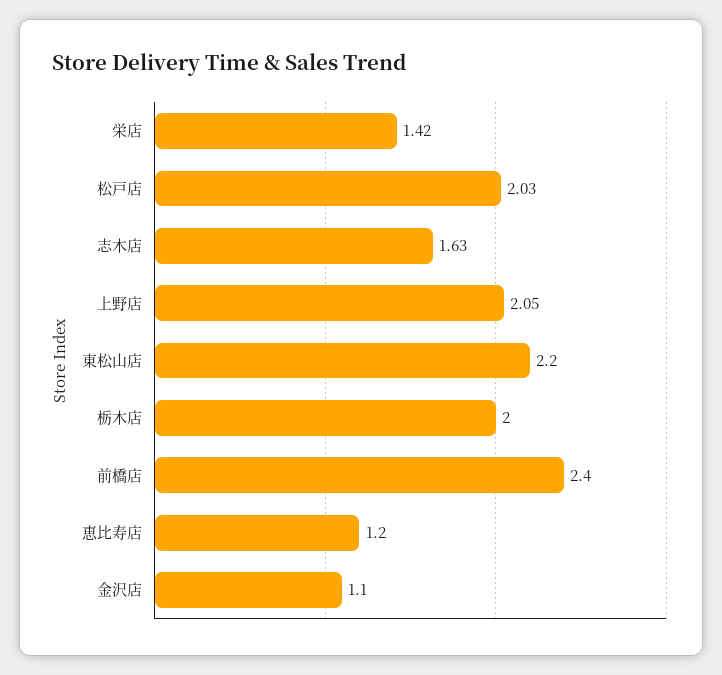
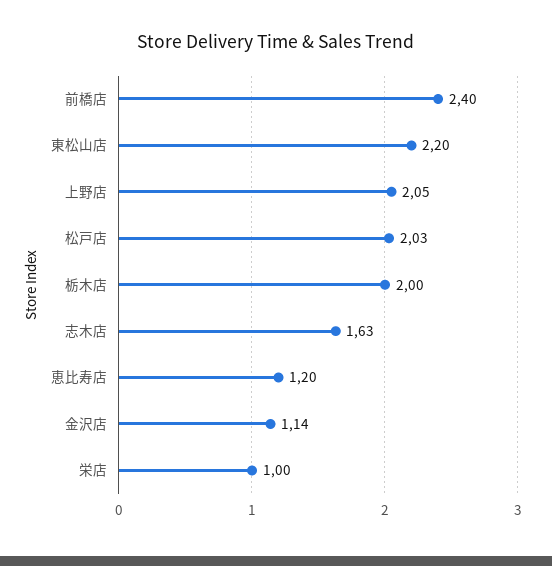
  {
-   "栄店": 1.42,
+   "栄店": 1,
    "松戸店": 2.03,
    "志木店": 1.63,
    "上野店": 2.05,
    "東松山店": 2.2,
    "栃木店": 2,
    "前橋店": 2.4,
    "恵比寿店": 1.2,
-   "金沢店": 1.1
+   "金沢店": 1.14
  }

